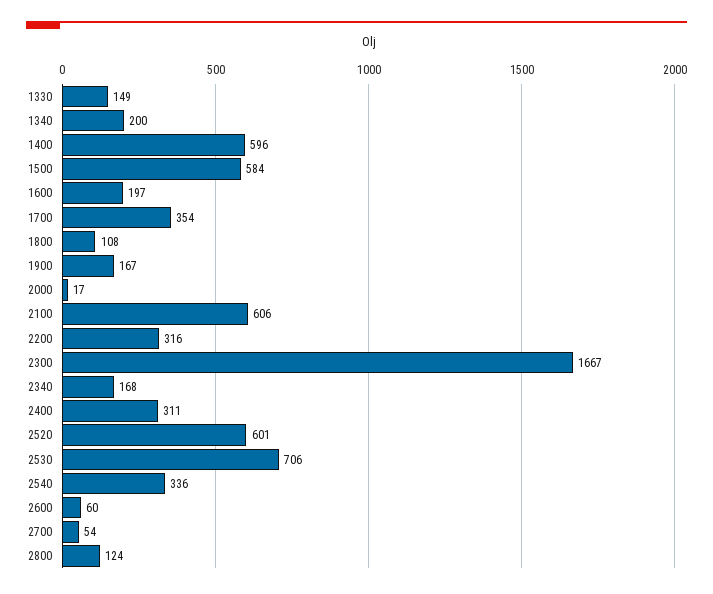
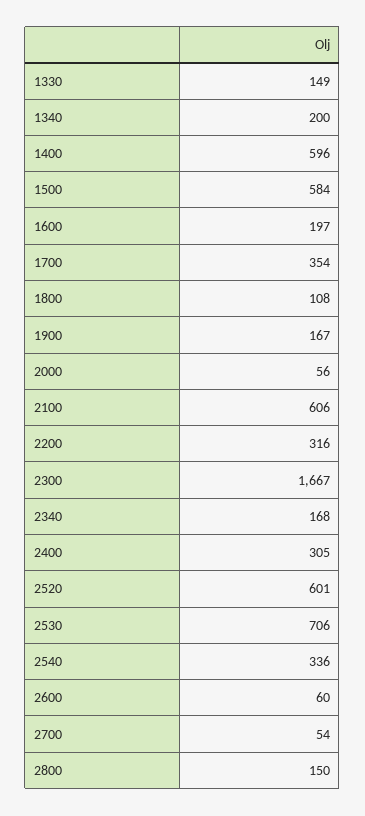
  {
    "1330": 149,
    "1340": 200,
    "1400": 596,
    "1500": 584,
    "1600": 197,
    "1700": 354,
    "1800": 108,
    "1900": 167,
-   "2000": 17,
+   "2000": 56,
    "2100": 606,
    "2200": 316,
    "2300": 1667,
    "2340": 168,
-   "2400": 311,
+   "2400": 305,
    "2520": 601,
    "2530": 706,
    "2540": 336,
    "2600": 60,
    "2700": 54,
-   "2800": 124
+   "2800": 150
  }

